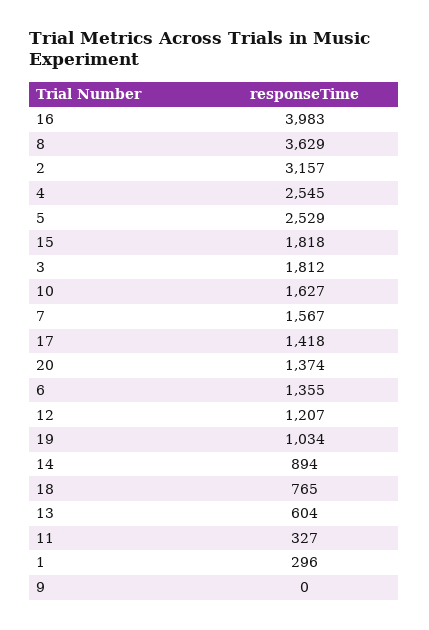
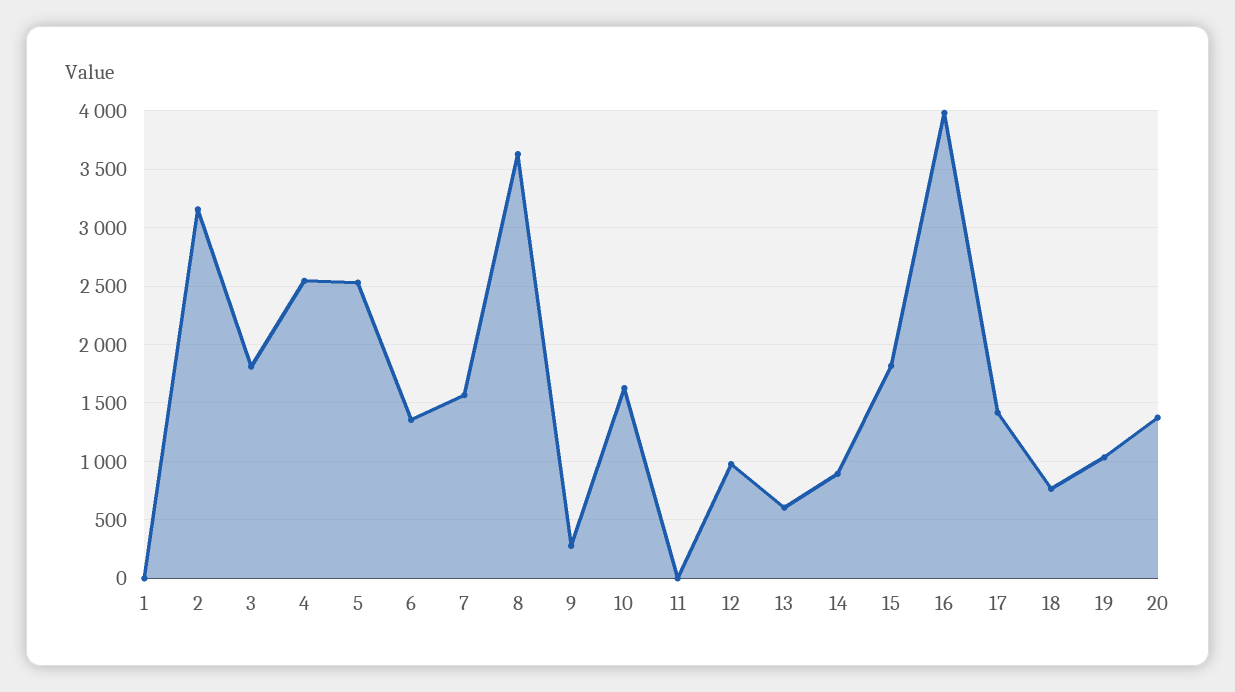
  {
    "16": 3983,
    "8": 3629,
    "2": 3157,
    "4": 2545,
    "5": 2529,
    "15": 1818,
    "3": 1812,
    "10": 1627,
    "7": 1567,
    "17": 1418,
    "20": 1374,
    "6": 1355,
-   "12": 1207,
+   "12": 1000,
    "19": 1034,
    "14": 894,
    "18": 765,
    "13": 604,
-   "11": 327,
+   "11": 0,
-   "1": 296,
+   "1": 0,
-   "9": 0
+   "9": 300
  }

